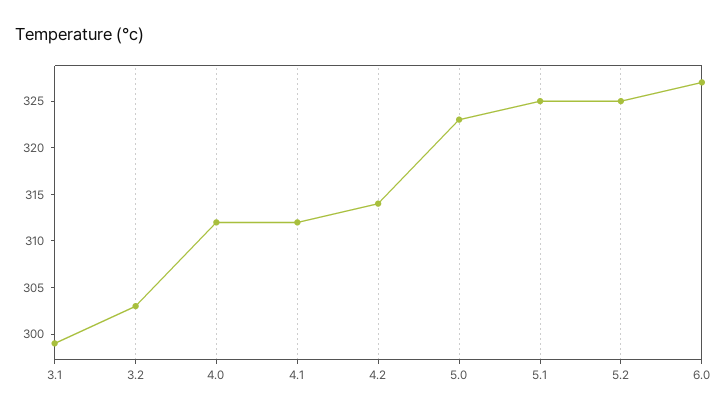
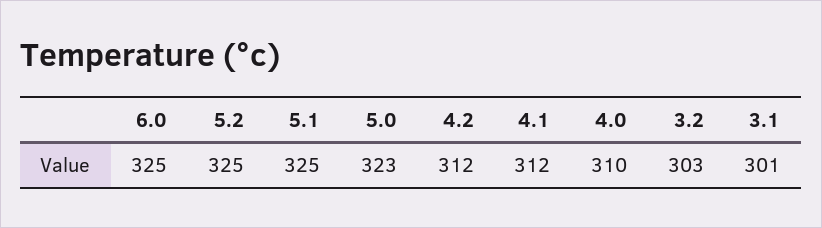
  {
-   "3.1": 299,
+   "3.1": 301,
    "3.2": 303,
-   "4.0": 312,
+   "4.0": 310,
    "4.1": 312,
-   "4.2": 314,
+   "4.2": 312,
    "5.0": 323,
    "5.1": 325,
    "5.2": 325,
-   "6.0": 327
+   "6.0": 325
  }

